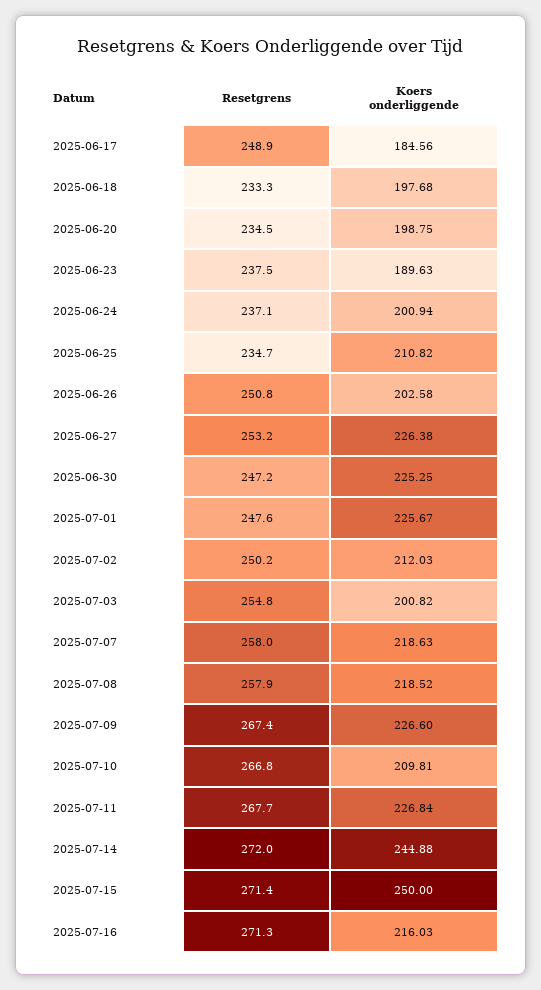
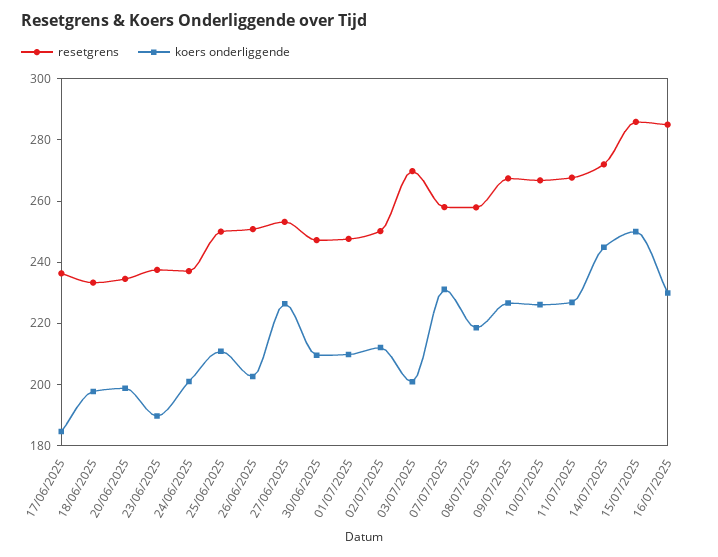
  {
    "Resetgrens": {
-     "2025-06-17": 248.9,
+     "2025-06-17": 235,
      "2025-06-18": 233.3,
      "2025-06-20": 234.5,
      "2025-06-23": 237.5,
      "2025-06-24": 237.1,
-     "2025-06-25": 234.7,
+     "2025-06-25": 250,
      "2025-06-26": 250.8,
      "2025-06-27": 253.2,
      "2025-06-30": 247.2,
      "2025-07-01": 247.6,
      "2025-07-02": 250.2,
-     "2025-07-03": 254.8,
+     "2025-07-03": 270,
      "2025-07-07": 258,
      "2025-07-08": 257.9,
      "2025-07-09": 267.4,
      "2025-07-10": 266.8,
      "2025-07-11": 267.7,
      "2025-07-14": 272,
-     "2025-07-15": 271.4,
+     "2025-07-15": 285,
-     "2025-07-16": 271.3
+     "2025-07-16": 285
    },
    "Koers onderliggende": {
      "2025-06-17": 184.56,
      "2025-06-18": 197.68,
      "2025-06-20": 198.75,
      "2025-06-23": 189.63,
      "2025-06-24": 200.94,
      "2025-06-25": 210.82,
      "2025-06-26": 202.58,
      "2025-06-27": 226.38,
-     "2025-06-30": 225.25,
+     "2025-06-30": 210,
-     "2025-07-01": 225.67,
+     "2025-07-01": 210,
      "2025-07-02": 212.03,
      "2025-07-03": 200.82,
-     "2025-07-07": 218.63,
+     "2025-07-07": 230,
      "2025-07-08": 218.52,
      "2025-07-09": 226.6,
-     "2025-07-10": 209.81,
+     "2025-07-10": 225,
      "2025-07-11": 226.84,
      "2025-07-14": 244.88,
      "2025-07-15": 250,
-     "2025-07-16": 216.03
+     "2025-07-16": 230
    }
  }

